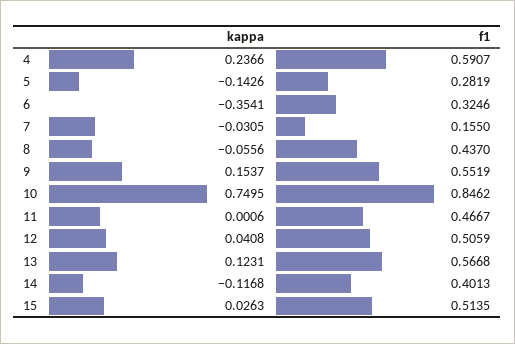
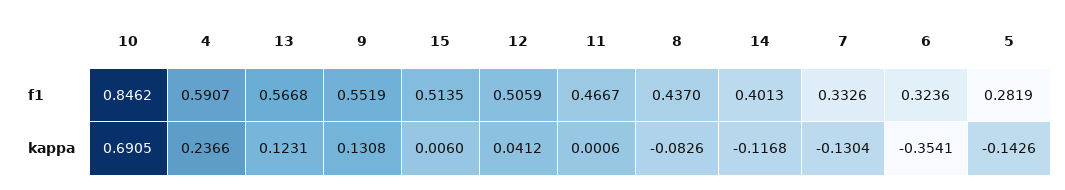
  {
    "kappa": {
      "4": 0.2366,
      "5": -0.1426,
      "6": -0.3541,
-     "7": -0.0305,
+     "7": -0.1304,
-     "8": -0.0556,
+     "8": -0.0826,
-     "9": 0.1537,
+     "9": 0.1308,
-     "10": 0.7495,
+     "10": 0.6905,
      "11": 0.0006,
-     "12": 0.0408,
+     "12": 0.0412,
      "13": 0.1231,
      "14": -0.1168,
-     "15": 0.0263
+     "15": 0.006
    },
    "f1": {
      "4": 0.5907,
      "5": 0.2819,
-     "6": 0.3246,
+     "6": 0.3236,
-     "7": 0.155,
+     "7": 0.3326,
      "8": 0.437,
      "9": 0.5519,
      "10": 0.8462,
      "11": 0.4667,
      "12": 0.5059,
      "13": 0.5668,
      "14": 0.4013,
      "15": 0.5135
    }
  }

